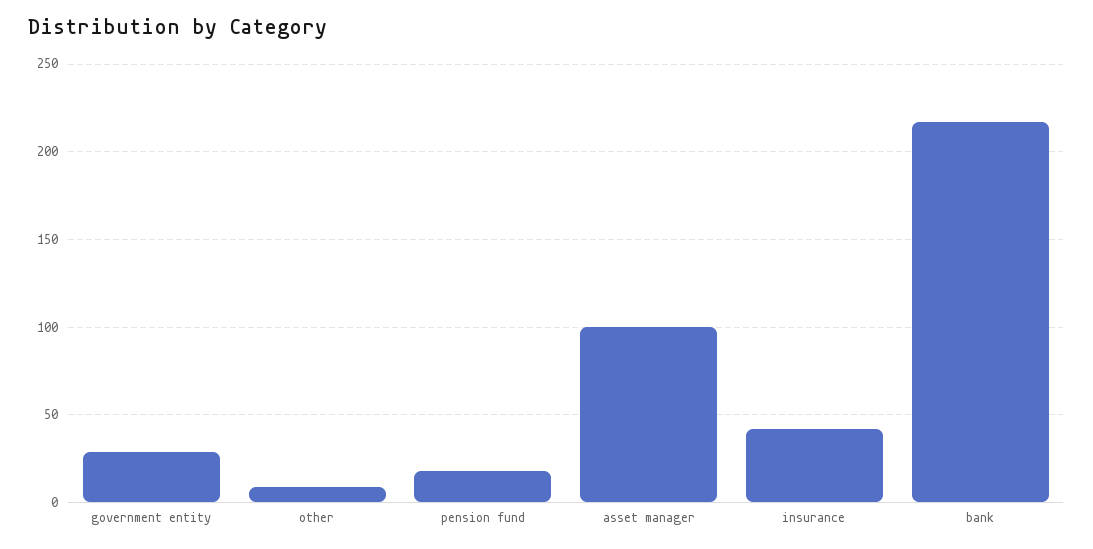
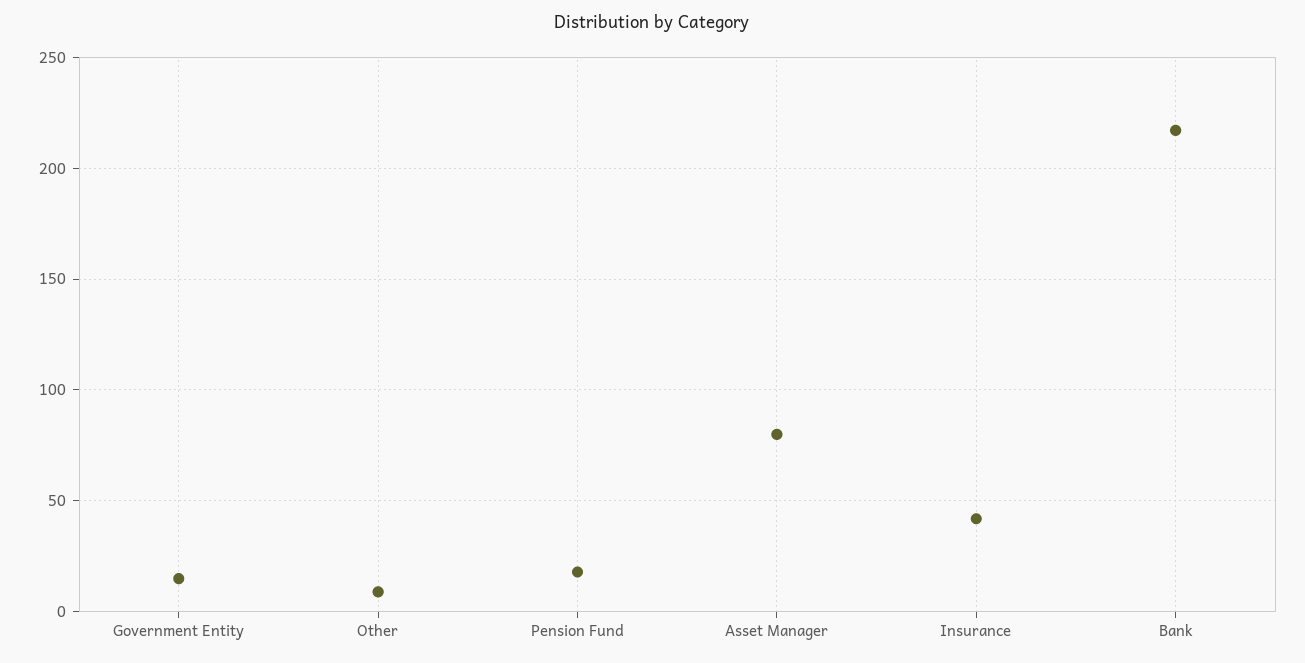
  {
-   "government entity": 30,
+   "government entity": 15,
    "other": 10,
    "pension fund": 20,
-   "asset manager": 100,
+   "asset manager": 80,
    "insurance": 40,
    "bank": 215
  }

